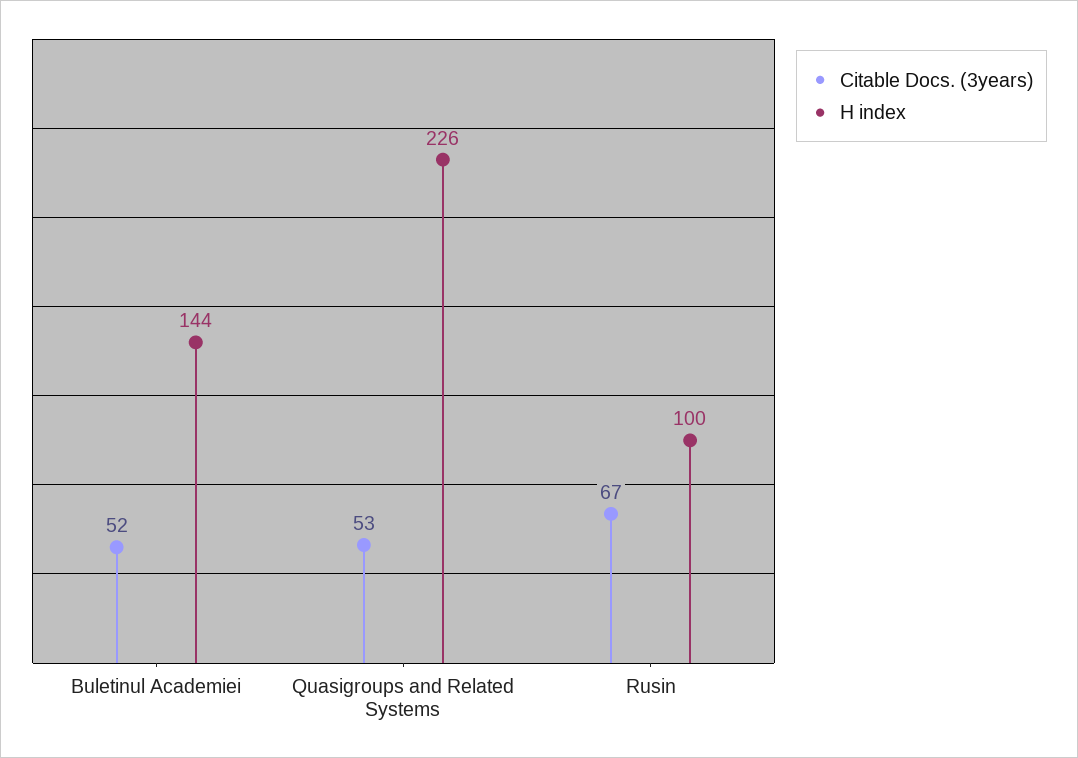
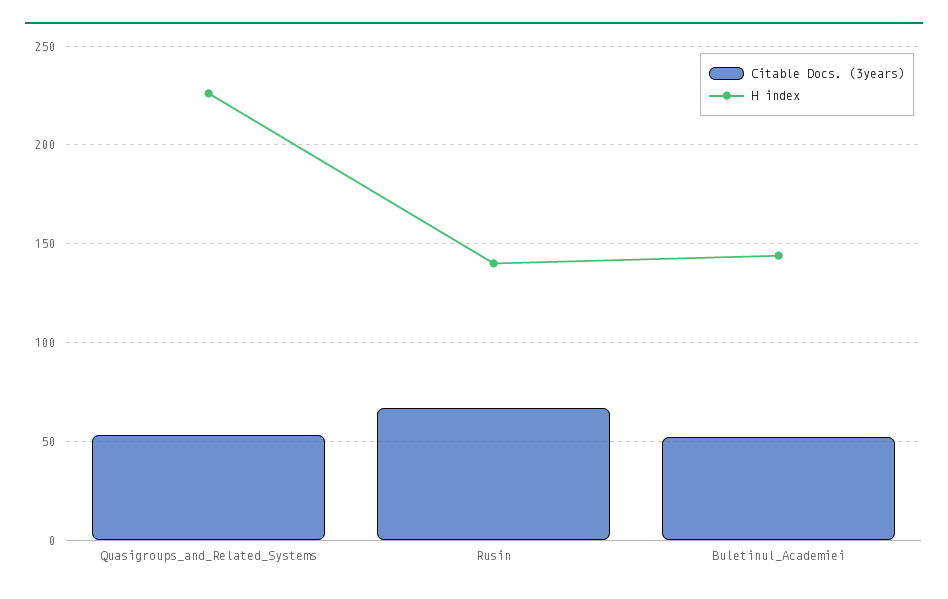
  {
    "Citable Docs. (3years)": {
      "Buletinul Academiei": 52,
      "Quasigroups and Related Systems": 53,
      "Rusin": 67
    },
    "H index": {
      "Buletinul Academiei": 144,
      "Quasigroups and Related Systems": 226,
-     "Rusin": 100
+     "Rusin": 140
    }
  }

